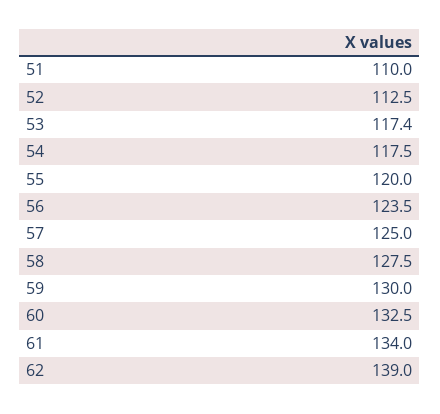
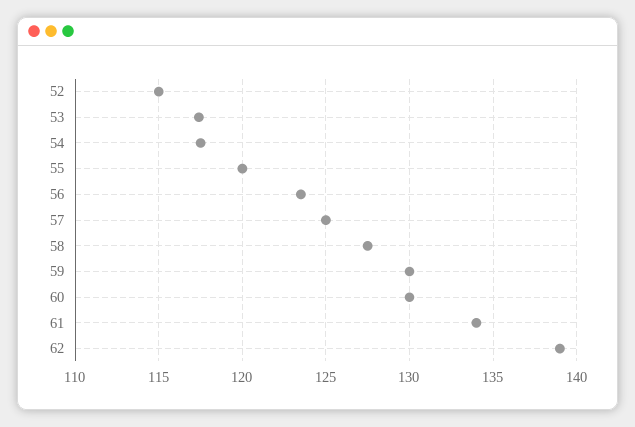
  {
-   "51": 110,
-   "52": 112.5,
+   "52": 115,
    "53": 117.4,
    "54": 117.5,
    "55": 120,
    "56": 123.5,
    "57": 125,
    "58": 127.5,
    "59": 130,
-   "60": 132.5,
+   "60": 130,
    "61": 134,
    "62": 139
  }

